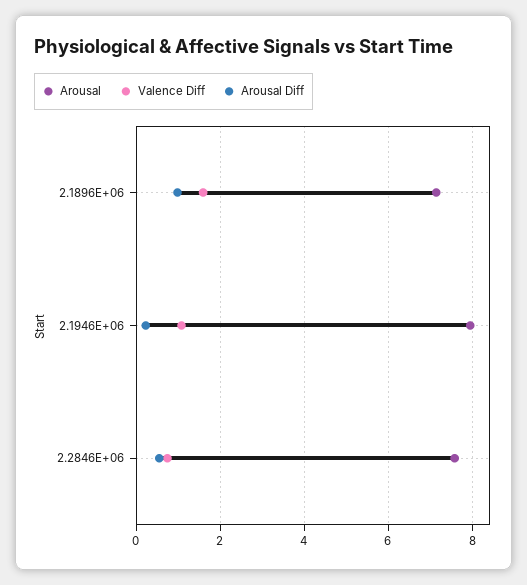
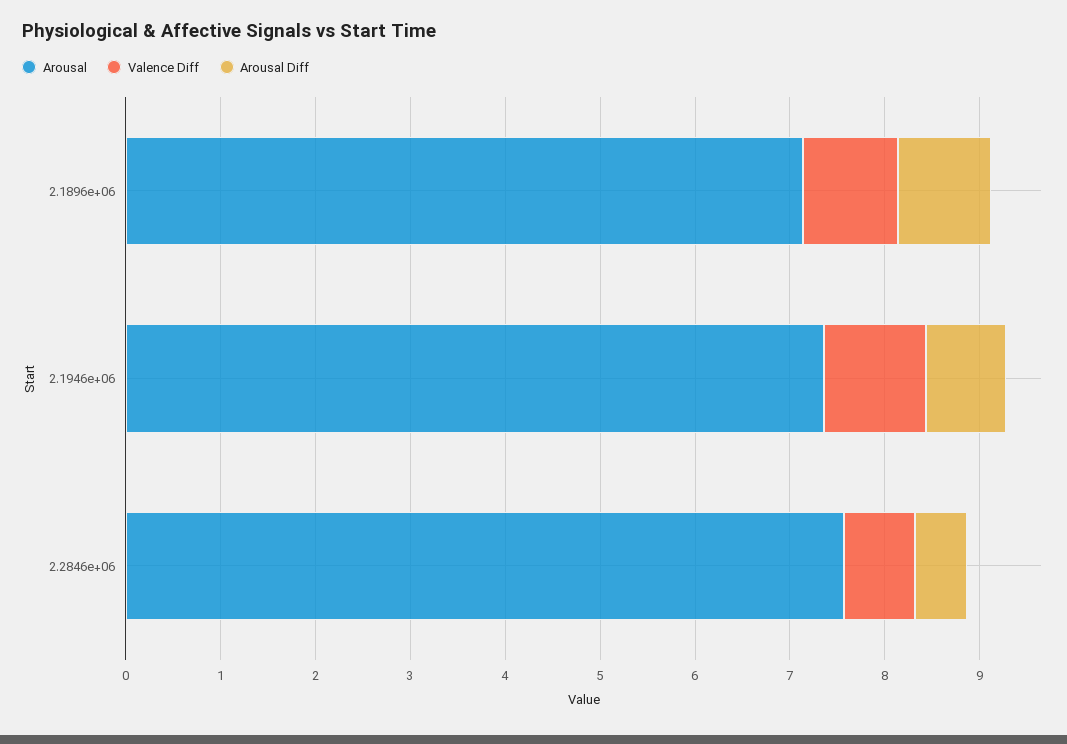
  {
    "Arousal": {
      "2.1896E+06": 7.2,
-     "2.1946E+06": 8,
+     "2.1946E+06": 7.4,
      "2.2846E+06": 7.6
    },
    "Valence Diff": {
-     "2.1896E+06": 1.6,
+     "2.1896E+06": 1,
      "2.1946E+06": 1,
      "2.2846E+06": 0.8
    },
    "Arousal Diff": {
      "2.1896E+06": 1,
-     "2.1946E+06": 0.2,
+     "2.1946E+06": 0.8,
      "2.2846E+06": 0.6
    }
  }

